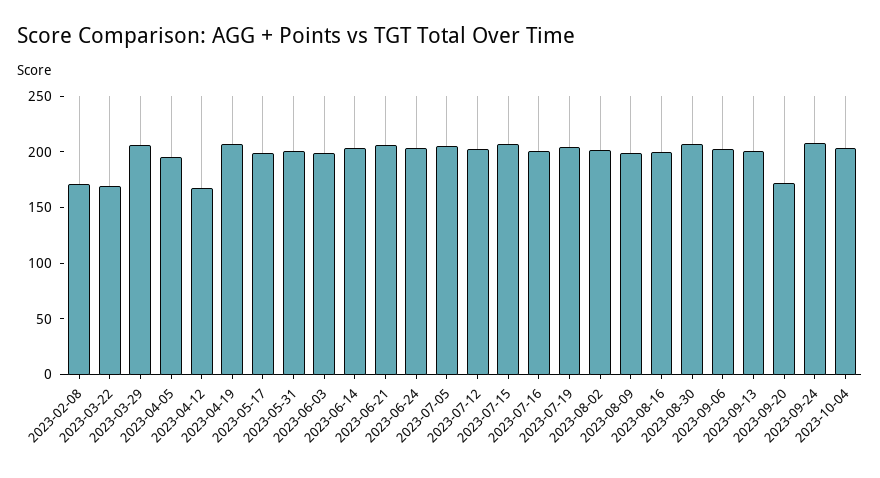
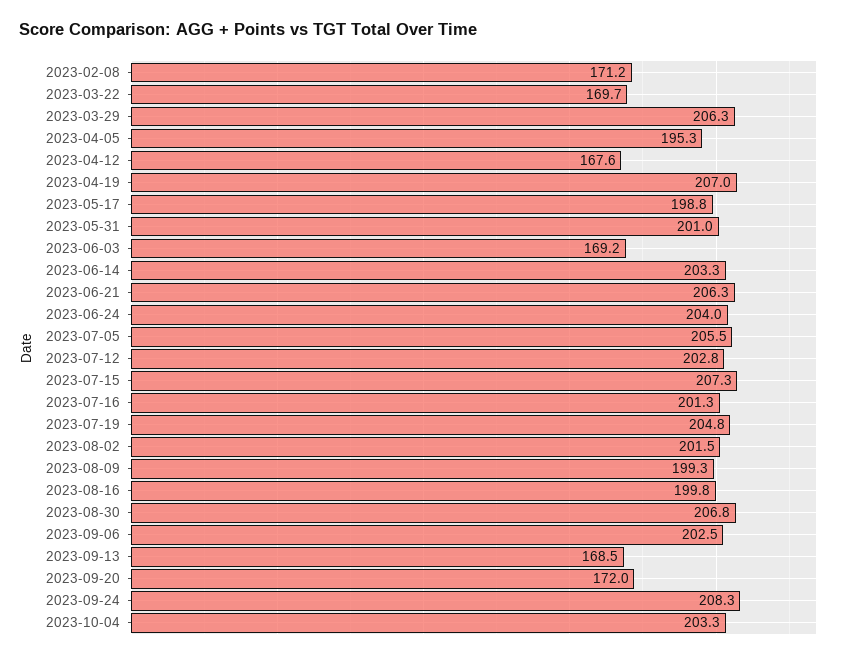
  {
    "2023-02-08": 171.2,
    "2023-03-22": 169.7,
    "2023-03-29": 206.3,
    "2023-04-05": 195.3,
    "2023-04-12": 167.6,
    "2023-04-19": 207,
    "2023-05-17": 198.8,
    "2023-05-31": 201,
-   "2023-06-03": 200,
+   "2023-06-03": 169.2,
    "2023-06-14": 203.3,
    "2023-06-21": 206.3,
    "2023-06-24": 204,
    "2023-07-05": 205.5,
    "2023-07-12": 202.8,
    "2023-07-15": 207.3,
    "2023-07-16": 201.3,
    "2023-07-19": 204.8,
    "2023-08-02": 201.5,
    "2023-08-09": 199.3,
    "2023-08-16": 199.8,
    "2023-08-30": 206.8,
    "2023-09-06": 202.5,
-   "2023-09-13": 200,
+   "2023-09-13": 168.5,
    "2023-09-20": 172,
    "2023-09-24": 208.3,
    "2023-10-04": 203.3
  }

